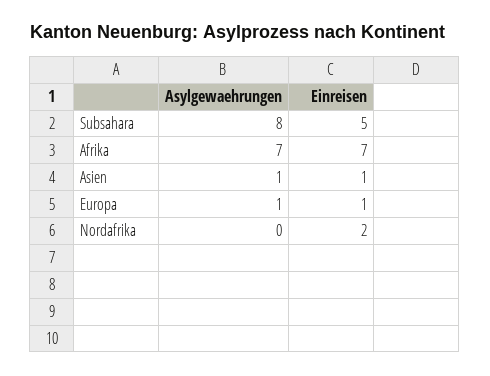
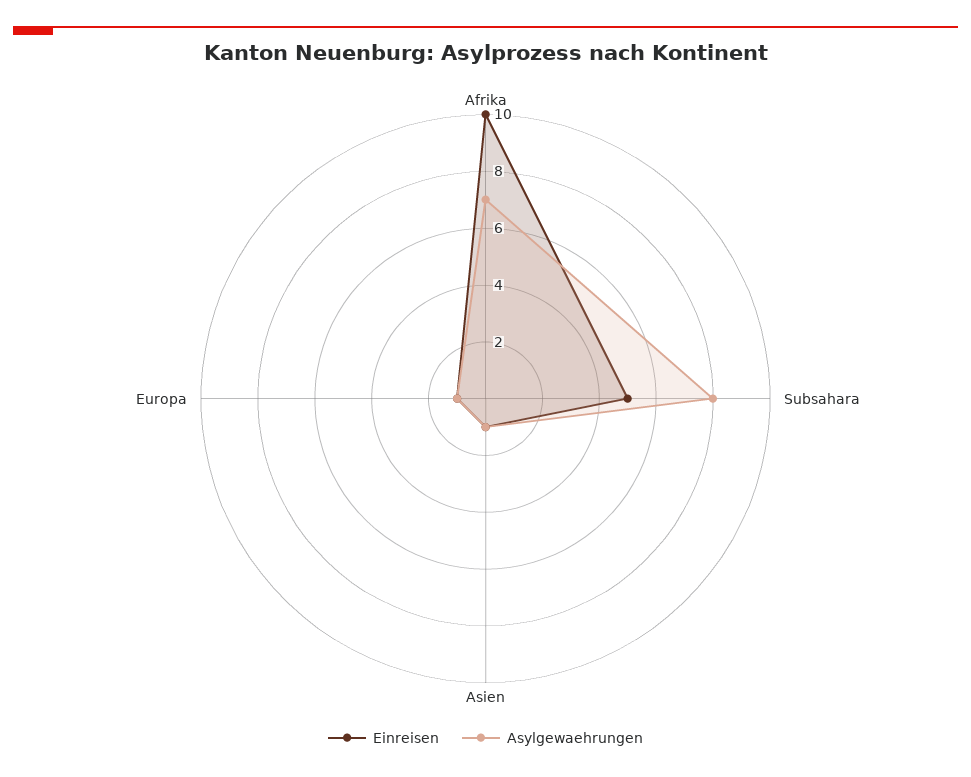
  {
    "Asylgewaehrungen": {
      "Subsahara": 8,
      "Afrika": 7,
      "Asien": 1,
-     "Europa": 1,
+     "Europa": 1
-     "Nordafrika": 0
    },
    "Einreisen": {
      "Subsahara": 5,
-     "Afrika": 7,
+     "Afrika": 10,
      "Asien": 1,
-     "Europa": 1,
+     "Europa": 1
-     "Nordafrika": 2
    }
  }

